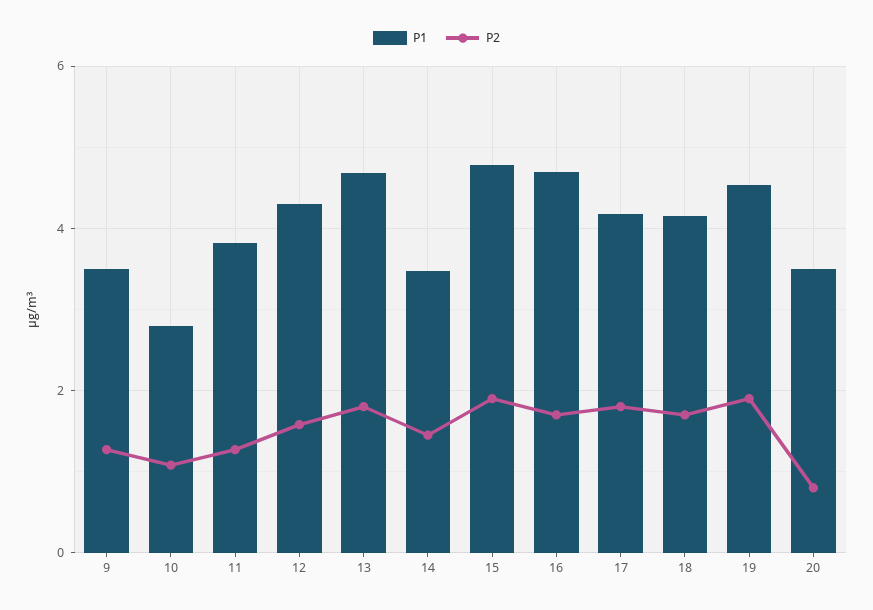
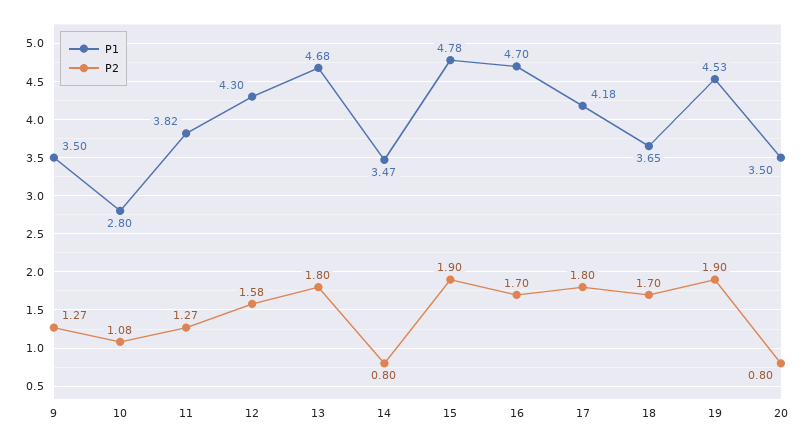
  {
    "P1": {
      "9": 3.5,
      "10": 2.8,
      "11": 3.82,
      "12": 4.3,
      "13": 4.68,
      "14": 3.47,
      "15": 4.78,
      "16": 4.7,
      "17": 4.18,
-     "18": 4.2,
+     "18": 3.65,
      "19": 4.53,
      "20": 3.5
    },
    "P2": {
      "9": 1.27,
      "10": 1.08,
      "11": 1.27,
      "12": 1.58,
      "13": 1.8,
-     "14": 1.4,
+     "14": 0.8,
      "15": 1.9,
      "16": 1.7,
      "17": 1.8,
      "18": 1.7,
      "19": 1.9,
      "20": 0.8
    }
  }

